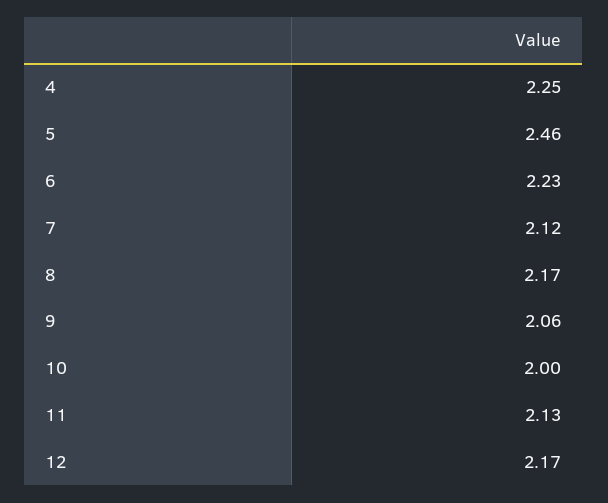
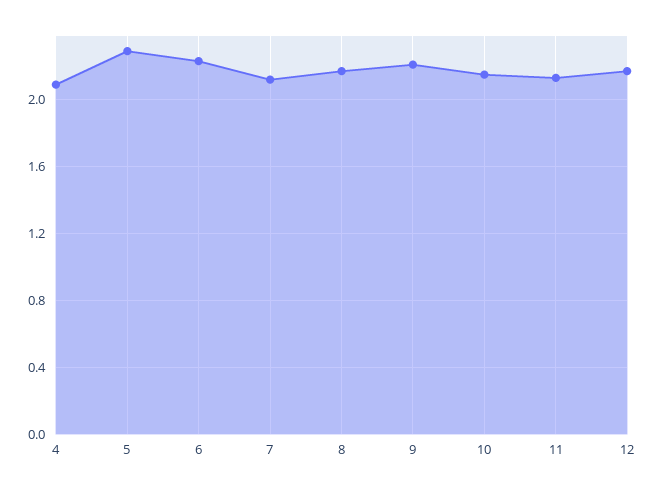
  {
-   "4": 2.25,
+   "4": 2.1,
-   "5": 2.46,
+   "5": 2.3,
    "6": 2.23,
    "7": 2.12,
    "8": 2.17,
-   "9": 2.06,
+   "9": 2.2,
-   "10": 2,
+   "10": 2.15,
    "11": 2.13,
    "12": 2.17
  }

